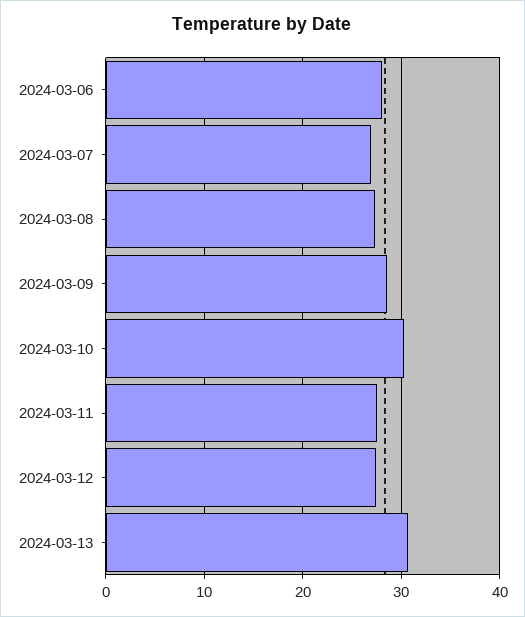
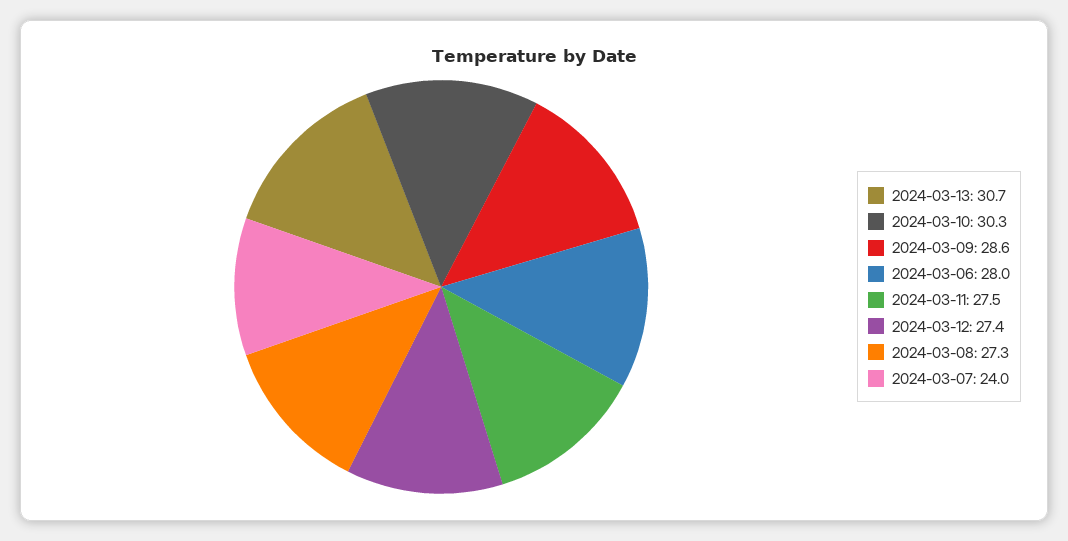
  {
    "2024-03-06": 28,
-   "2024-03-07": 27,
+   "2024-03-07": 24,
    "2024-03-08": 27.3,
    "2024-03-09": 28.6,
    "2024-03-10": 30.3,
    "2024-03-11": 27.5,
    "2024-03-12": 27.4,
    "2024-03-13": 30.7
  }

